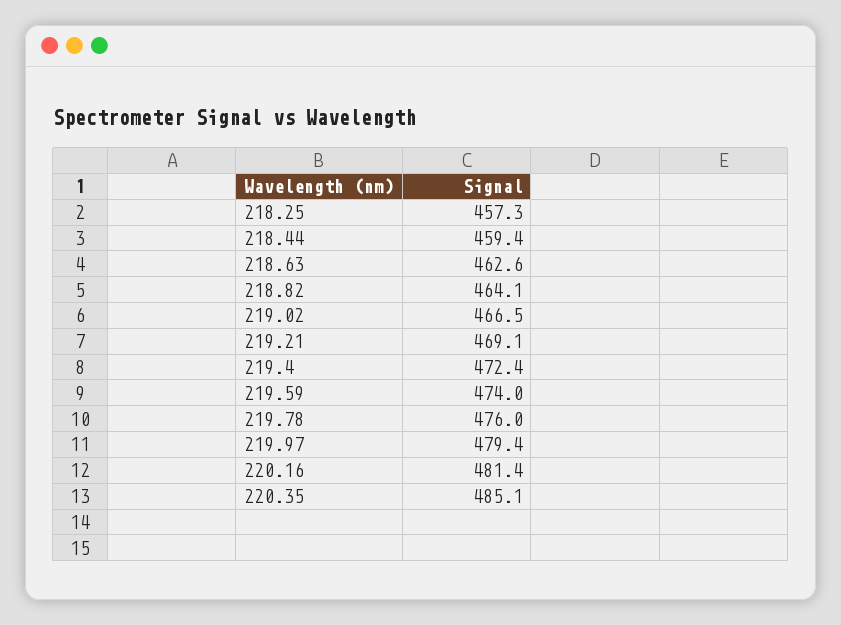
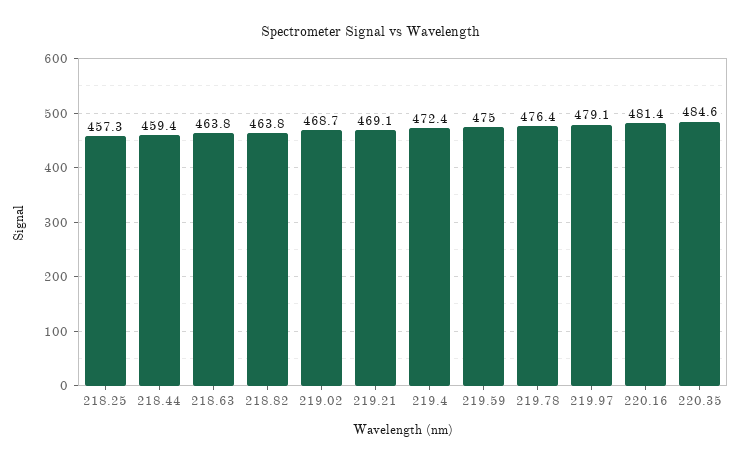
  {
    "218.25": 457.3,
    "218.44": 459.4,
-   "218.63": 462.6,
+   "218.63": 463.8,
-   "218.82": 464.1,
+   "218.82": 463.8,
-   "219.02": 466.5,
+   "219.02": 468.7,
    "219.21": 469.1,
    "219.4": 472.4,
-   "219.59": 474,
+   "219.59": 475,
-   "219.78": 476,
+   "219.78": 476.4,
-   "219.97": 479.4,
+   "219.97": 479.1,
    "220.16": 481.4,
-   "220.35": 485.1
+   "220.35": 484.6
  }

